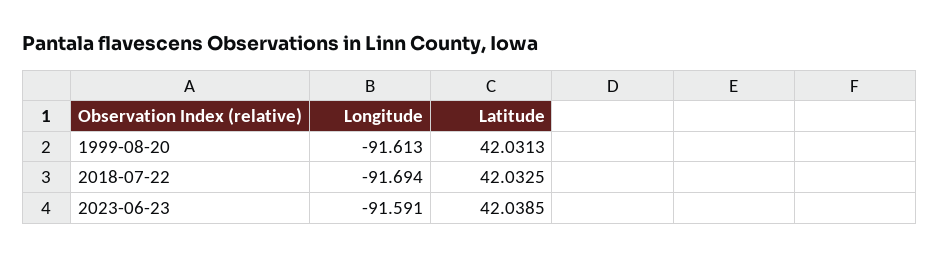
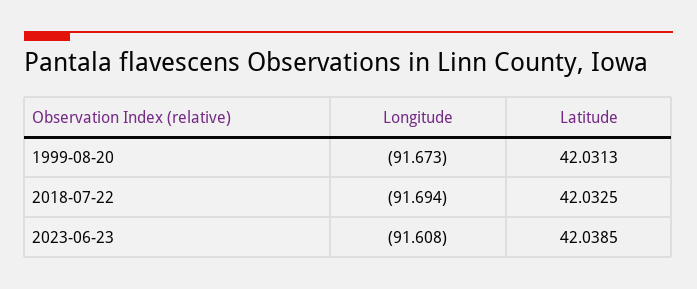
  {
    "Longitude": {
-     "1999-08-20": -91.613,
+     "1999-08-20": -91.673,
      "2018-07-22": -91.694,
-     "2023-06-23": -91.591
+     "2023-06-23": -91.608
    },
    "Latitude": {
      "1999-08-20": 42.0313,
      "2018-07-22": 42.0325,
      "2023-06-23": 42.0385
    }
  }

